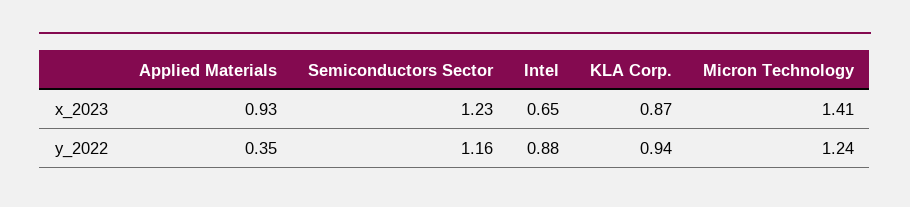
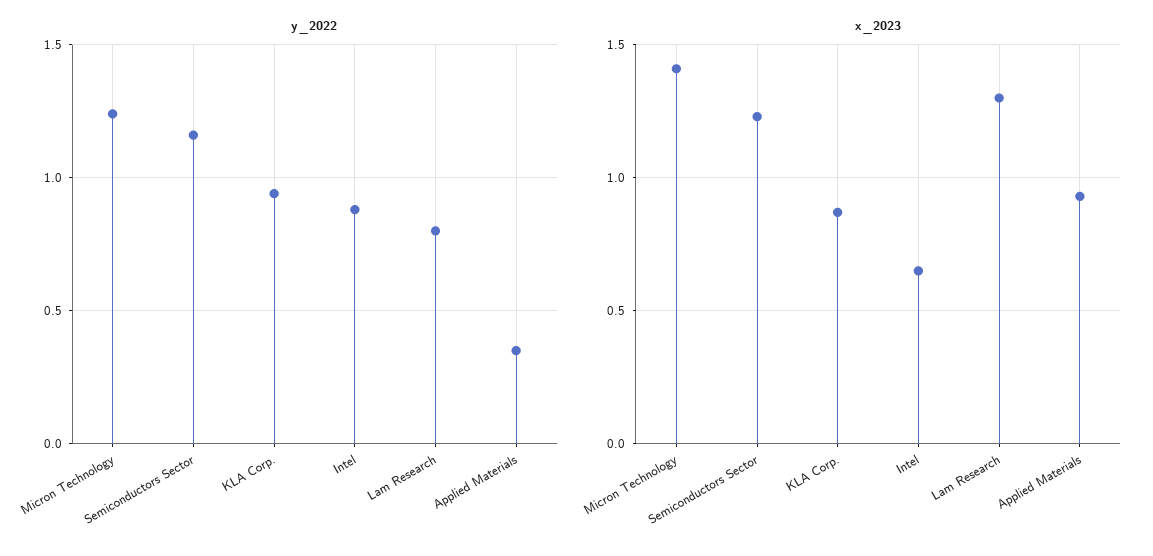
  {
    "x_2023": {
      "Applied Materials": 0.93,
      "Semiconductors Sector": 1.23,
      "Intel": 0.65,
      "KLA Corp.": 0.87,
-     "Micron Technology": 1.41
+     "Micron Technology": 1.41,
+     "Lam Research": 1.3
    },
    "y_2022": {
      "Applied Materials": 0.35,
      "Semiconductors Sector": 1.16,
      "Intel": 0.88,
      "KLA Corp.": 0.94,
-     "Micron Technology": 1.24
+     "Micron Technology": 1.24,
+     "Lam Research": 0.8
    }
  }

